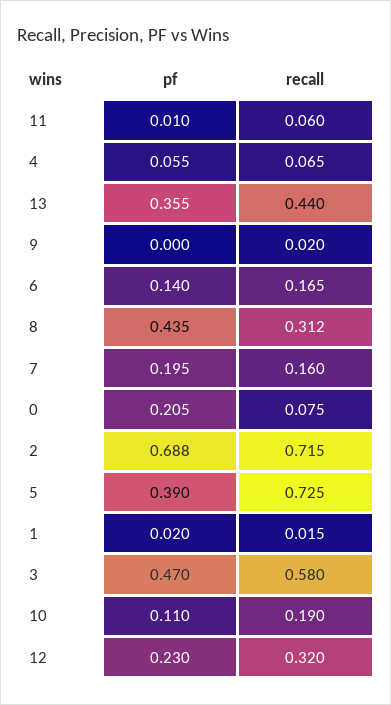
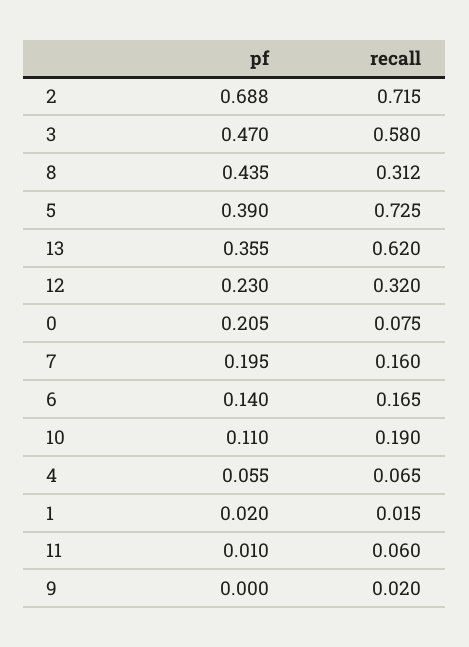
  {
    "pf": {
      "11": 0.01,
      "4": 0.055,
      "13": 0.355,
      "9": 0,
      "6": 0.14,
      "8": 0.435,
      "7": 0.195,
      "0": 0.205,
      "2": 0.688,
      "5": 0.39,
      "1": 0.02,
      "3": 0.47,
      "10": 0.11,
      "12": 0.23
    },
    "recall": {
      "11": 0.06,
      "4": 0.065,
-     "13": 0.44,
+     "13": 0.62,
      "9": 0.02,
      "6": 0.165,
      "8": 0.312,
      "7": 0.16,
      "0": 0.075,
      "2": 0.715,
      "5": 0.725,
      "1": 0.015,
      "3": 0.58,
      "10": 0.19,
      "12": 0.32
    }
  }

